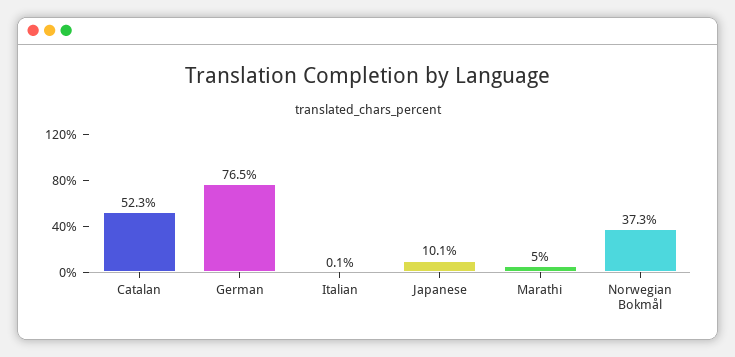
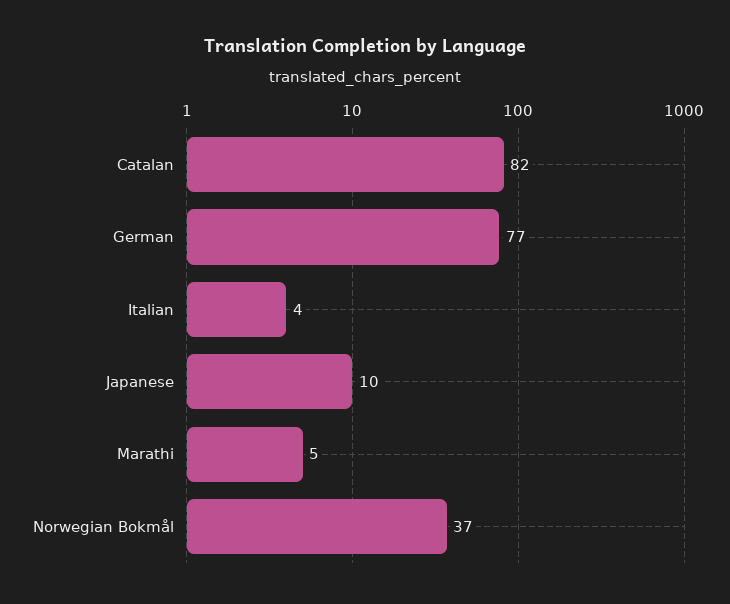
  {
-   "Catalan": 52.3,
+   "Catalan": 82,
    "German": 76.5,
-   "Italian": 0.1,
+   "Italian": 4,
    "Japanese": 10.1,
    "Marathi": 5,
    "Norwegian Bokmål": 37.3
  }

